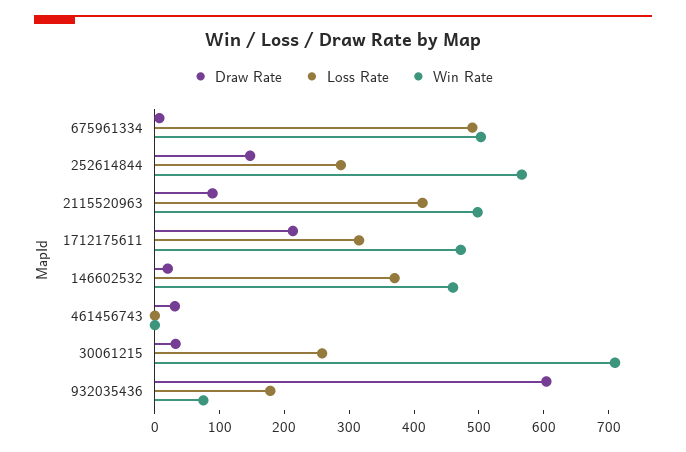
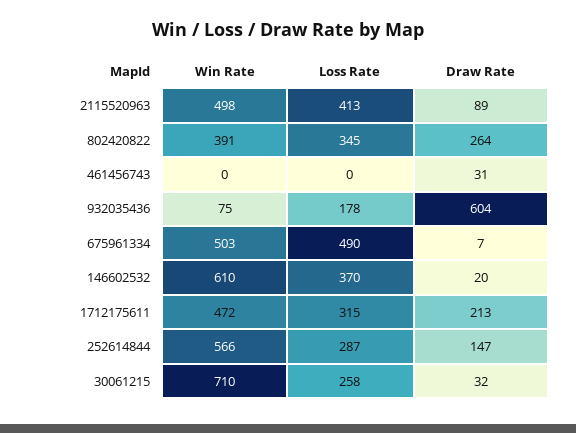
  {
    "Draw Rate": {
      "675961334": 7,
      "252614844": 147,
      "2115520963": 89,
      "1712175611": 213,
      "146602532": 20,
      "461456743": 31,
      "30061215": 32,
-     "932035436": 604
+     "932035436": 604,
+     "802420822": 264
    },
    "Loss Rate": {
      "675961334": 490,
      "252614844": 287,
      "2115520963": 413,
      "1712175611": 315,
      "146602532": 370,
      "461456743": 0,
      "30061215": 258,
-     "932035436": 178
+     "932035436": 178,
+     "802420822": 345
    },
    "Win Rate": {
      "675961334": 503,
      "252614844": 566,
      "2115520963": 498,
      "1712175611": 472,
-     "146602532": 460,
+     "146602532": 610,
      "461456743": 0,
      "30061215": 710,
-     "932035436": 75
+     "932035436": 75,
+     "802420822": 391
    }
  }

